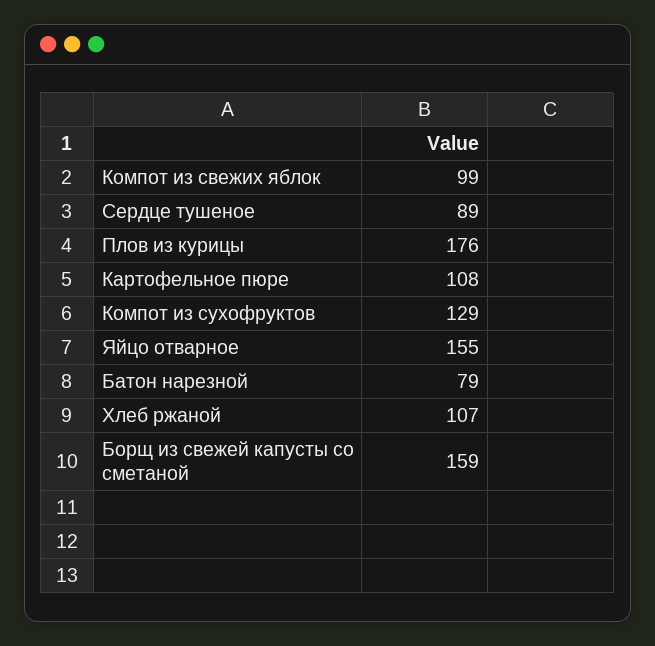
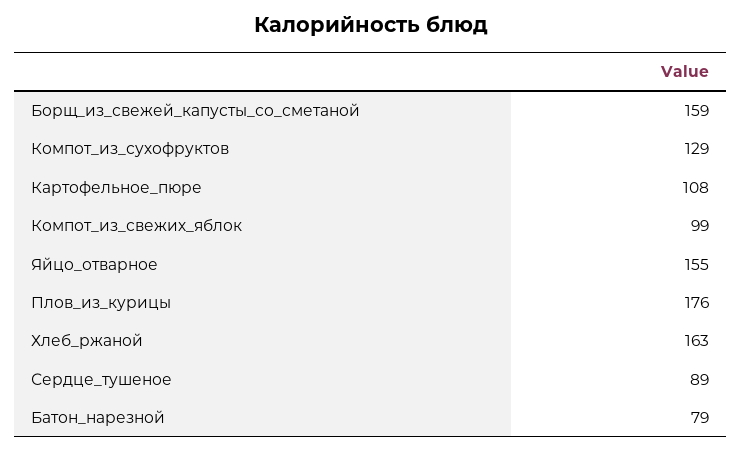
  {
    "Компот из свежих яблок": 99,
    "Сердце тушеное": 89,
    "Плов из курицы": 176,
    "Картофельное пюре": 108,
    "Компот из сухофруктов": 129,
    "Яйцо отварное": 155,
    "Батон нарезной": 79,
-   "Хлеб ржаной": 107,
+   "Хлеб ржаной": 163,
    "Борщ из свежей капусты со сметаной": 159
  }

